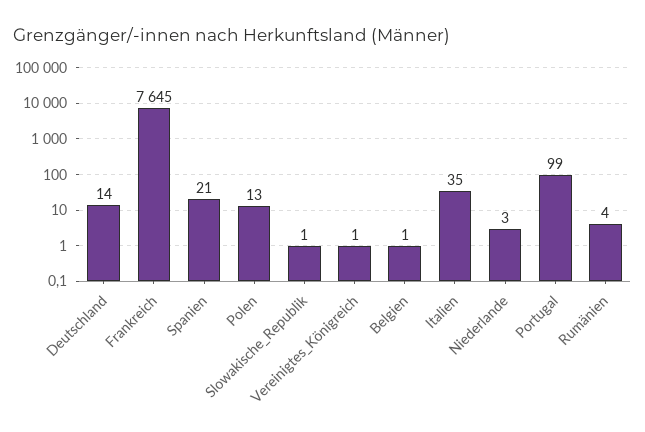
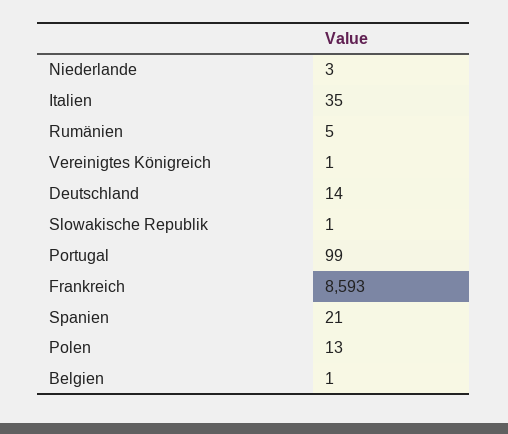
  {
    "Deutschland": 14,
-   "Frankreich": 7645,
+   "Frankreich": 8593,
    "Spanien": 21,
    "Polen": 13,
    "Slowakische_Republik": 1,
    "Vereinigtes_Königreich": 1,
    "Belgien": 1,
    "Italien": 35,
    "Niederlande": 3,
    "Portugal": 99,
-   "Rumänien": 4
+   "Rumänien": 5
  }

